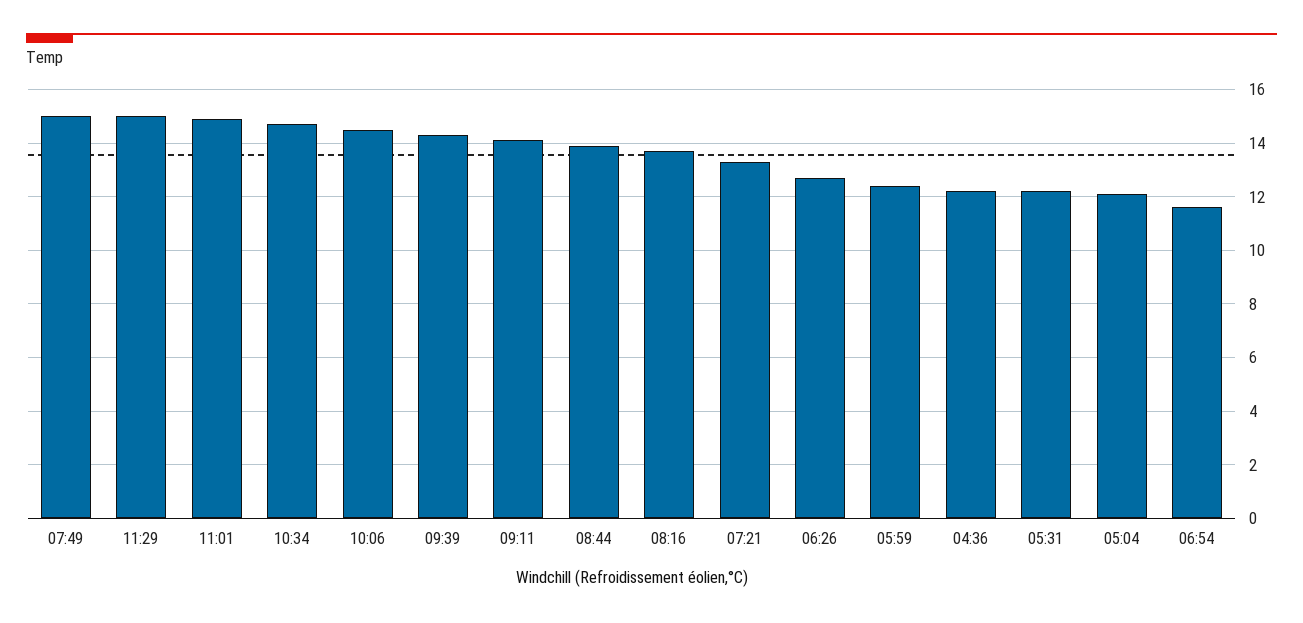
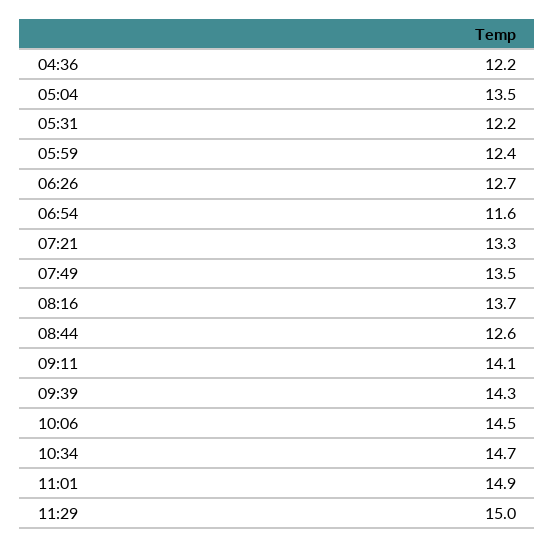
  {
-   "07:49": 15,
+   "07:49": 13.5,
    "11:29": 15,
    "11:01": 14.9,
    "10:34": 14.7,
    "10:06": 14.5,
    "09:39": 14.3,
    "09:11": 14.1,
-   "08:44": 14,
+   "08:44": 12.6,
    "08:16": 13.7,
    "07:21": 13.3,
    "06:26": 12.7,
    "05:59": 12.4,
    "04:36": 12.2,
    "05:31": 12.2,
-   "05:04": 12,
+   "05:04": 13.5,
    "06:54": 11.6
  }

